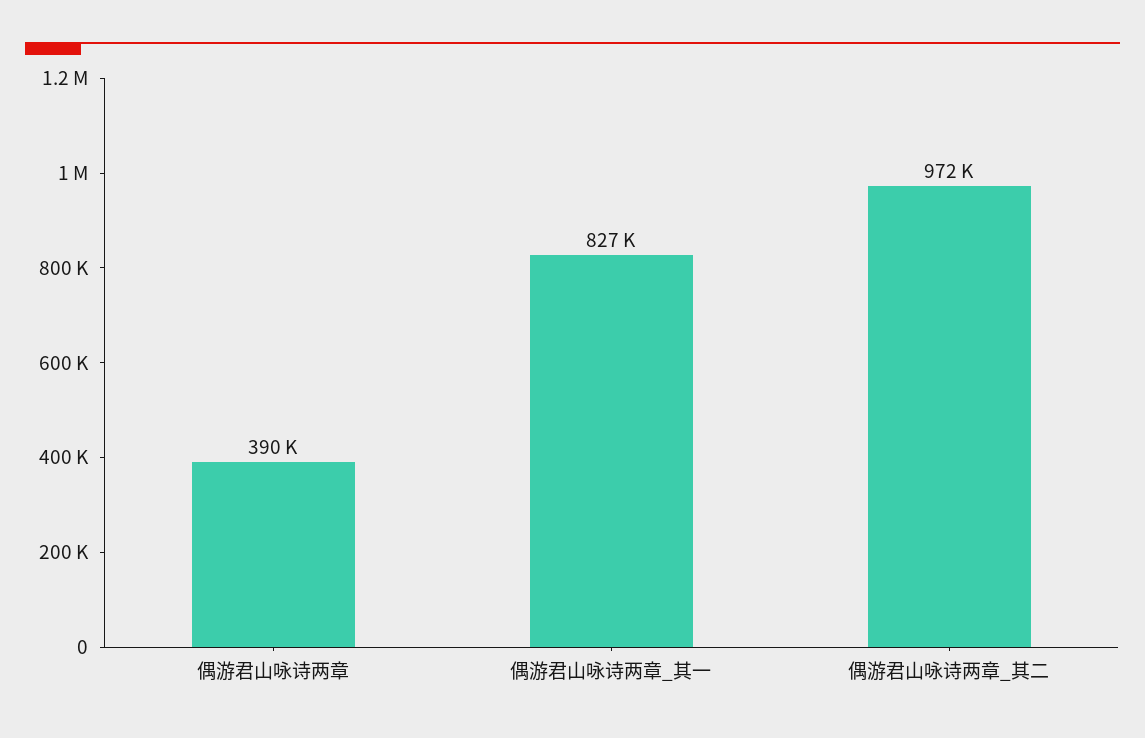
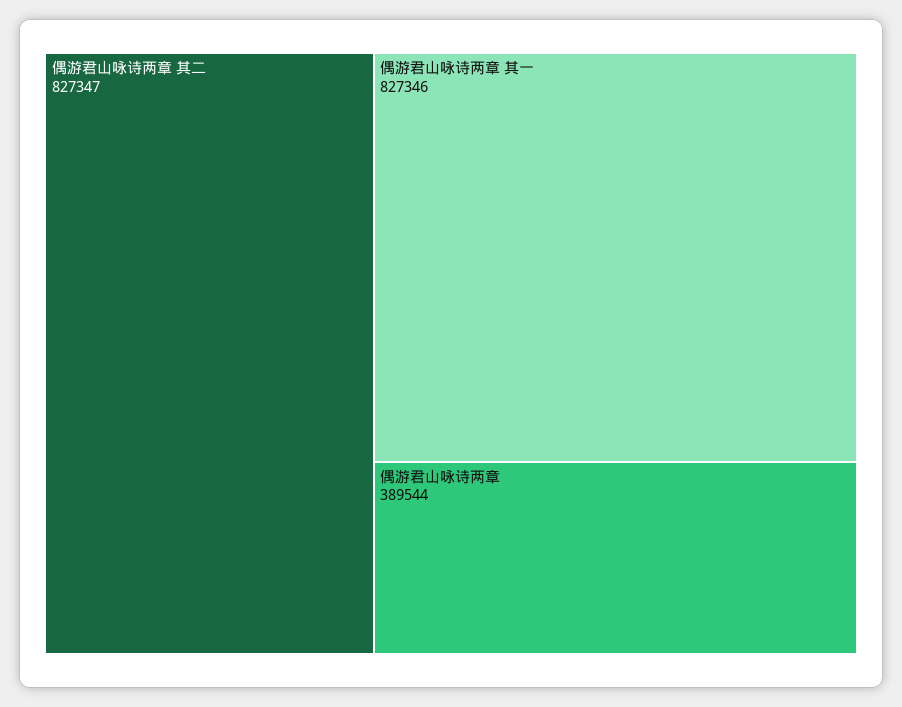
  {
    "偶游君山咏诗两章": 389544,
    "偶游君山咏诗两章_其一": 827346,
-   "偶游君山咏诗两章_其二": 972000
+   "偶游君山咏诗两章_其二": 827347
  }

